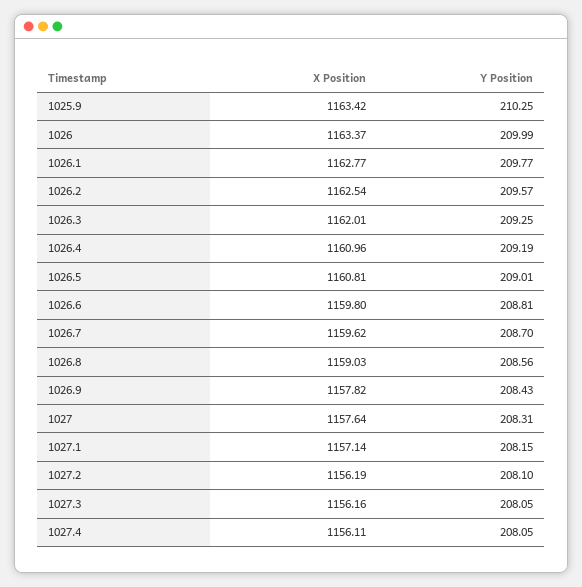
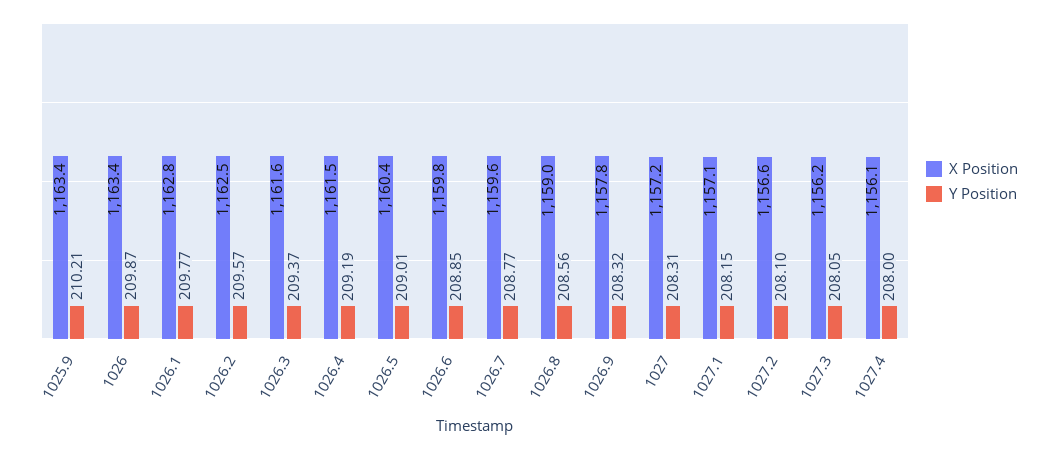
  {
    "X Position": {
      "1025.9": 1163.42,
      "1026": 1163.37,
      "1026.1": 1162.77,
      "1026.2": 1162.54,
-     "1026.3": 1162.01,
+     "1026.3": 1161.6,
-     "1026.4": 1160.96,
+     "1026.4": 1161.5,
-     "1026.5": 1160.81,
+     "1026.5": 1160.4,
      "1026.6": 1159.8,
      "1026.7": 1159.62,
      "1026.8": 1159.03,
      "1026.9": 1157.82,
-     "1027": 1157.64,
+     "1027": 1157.2,
      "1027.1": 1157.14,
-     "1027.2": 1156.19,
+     "1027.2": 1156.6,
      "1027.3": 1156.16,
      "1027.4": 1156.11
    },
    "Y Position": {
-     "1025.9": 210.25,
+     "1025.9": 210.21,
-     "1026": 209.99,
+     "1026": 209.87,
      "1026.1": 209.77,
      "1026.2": 209.57,
-     "1026.3": 209.25,
+     "1026.3": 209.37,
      "1026.4": 209.19,
      "1026.5": 209.01,
-     "1026.6": 208.81,
+     "1026.6": 208.85,
-     "1026.7": 208.7,
+     "1026.7": 208.77,
      "1026.8": 208.56,
-     "1026.9": 208.43,
+     "1026.9": 208.32,
      "1027": 208.31,
      "1027.1": 208.15,
      "1027.2": 208.1,
      "1027.3": 208.05,
-     "1027.4": 208.05
+     "1027.4": 208
    }
  }

